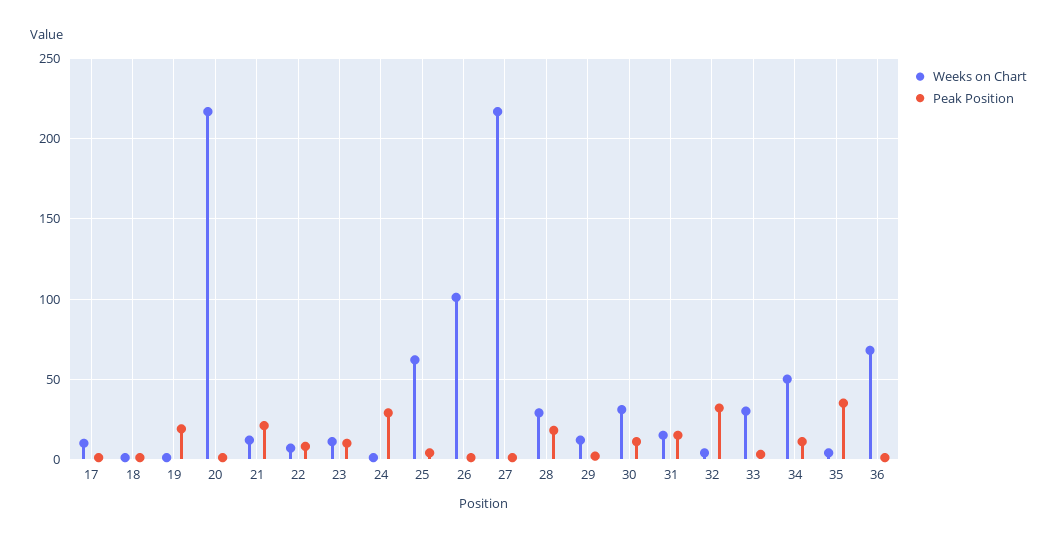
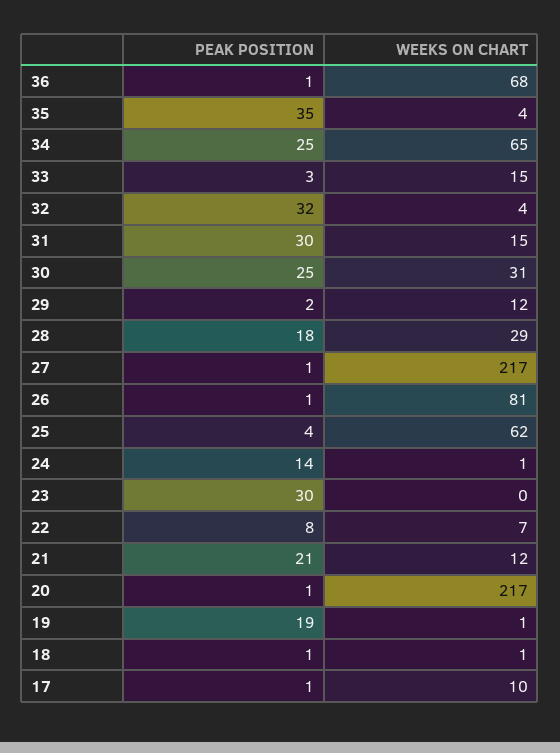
  {
    "Weeks on Chart": {
      "17": 10,
      "18": 1,
      "19": 1,
      "20": 217,
      "21": 12,
      "22": 7,
-     "23": 10,
+     "23": 0,
      "24": 1,
      "25": 62,
-     "26": 100,
+     "26": 81,
      "27": 217,
      "28": 29,
      "29": 12,
      "30": 31,
      "31": 15,
      "32": 4,
-     "33": 30,
+     "33": 15,
-     "34": 50,
+     "34": 65,
      "35": 4,
      "36": 68
    },
    "Peak Position": {
      "17": 1,
      "18": 1,
      "19": 19,
      "20": 1,
      "21": 21,
      "22": 8,
-     "23": 10,
+     "23": 30,
-     "24": 30,
+     "24": 14,
      "25": 4,
      "26": 1,
      "27": 1,
      "28": 18,
      "29": 2,
-     "30": 10,
+     "30": 25,
-     "31": 15,
+     "31": 30,
      "32": 32,
      "33": 3,
-     "34": 10,
+     "34": 25,
      "35": 35,
      "36": 1
    }
  }

